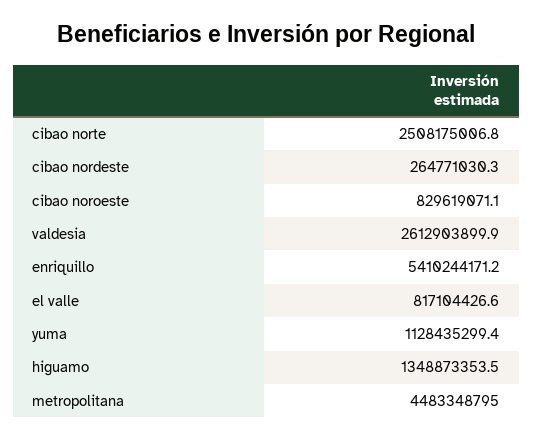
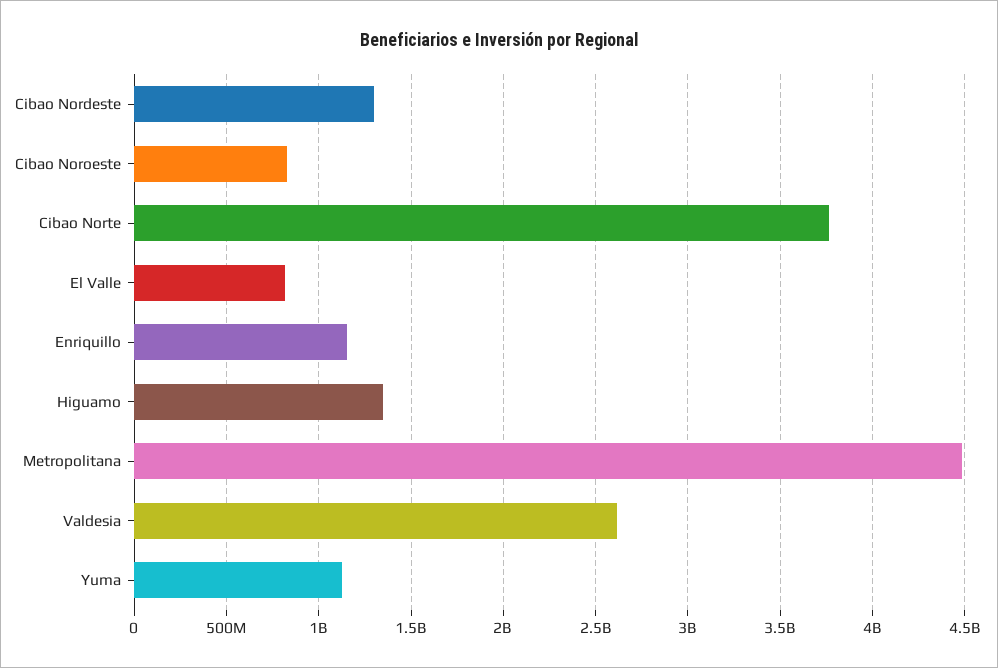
  {
-   "cibao norte": 2508175006.8,
+   "cibao norte": 3750000000,
-   "cibao nordeste": 264771030.3,
+   "cibao nordeste": 1300000000,
    "cibao noroeste": 829619071.1,
    "valdesia": 2612903899.9,
-   "enriquillo": 5410244171.2,
+   "enriquillo": 1150000000,
    "el valle": 817104426.6,
    "yuma": 1128435299.4,
    "higuamo": 1348873353.5,
    "metropolitana": 4483348795
  }

